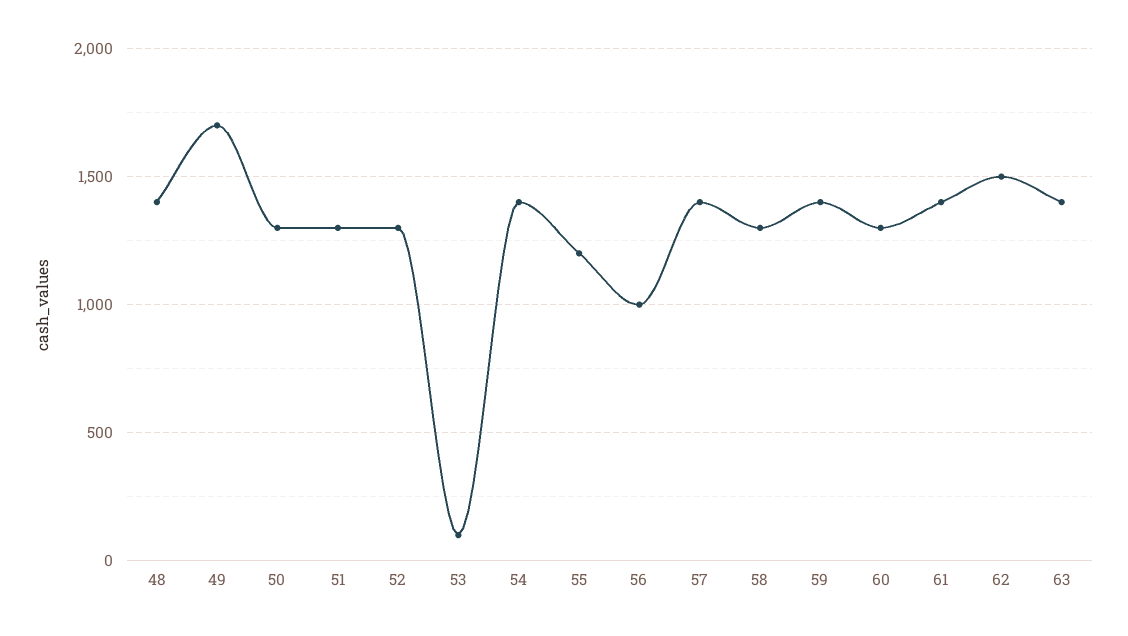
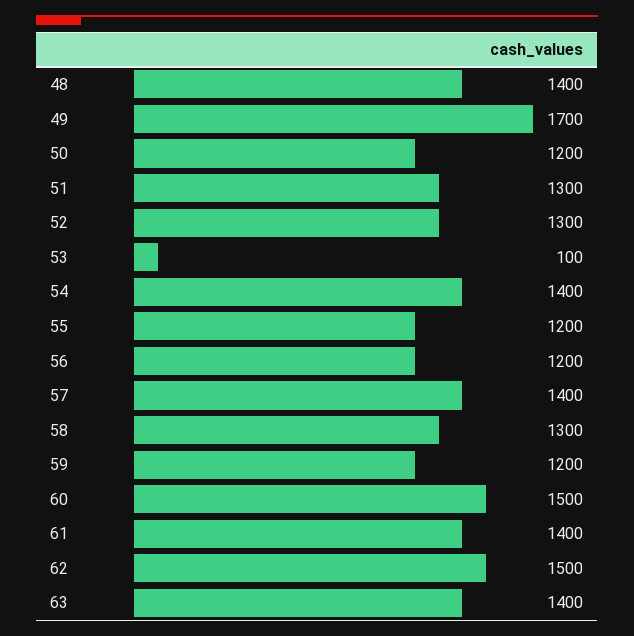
  {
    "48": 1400,
    "49": 1700,
-   "50": 1300,
+   "50": 1200,
    "51": 1300,
    "52": 1300,
    "53": 100,
    "54": 1400,
    "55": 1200,
-   "56": 1000,
+   "56": 1200,
    "57": 1400,
    "58": 1300,
-   "59": 1400,
+   "59": 1200,
-   "60": 1300,
+   "60": 1500,
    "61": 1400,
    "62": 1500,
    "63": 1400
  }

